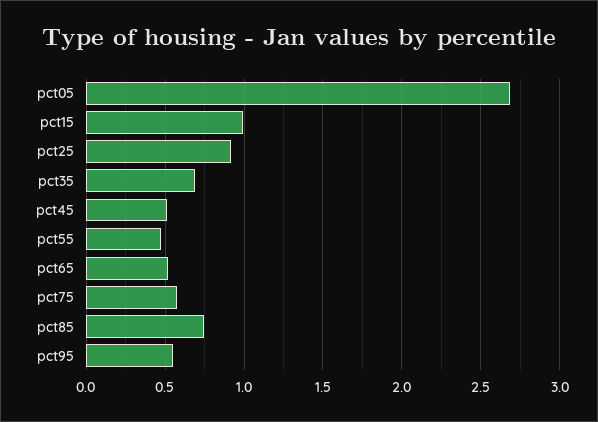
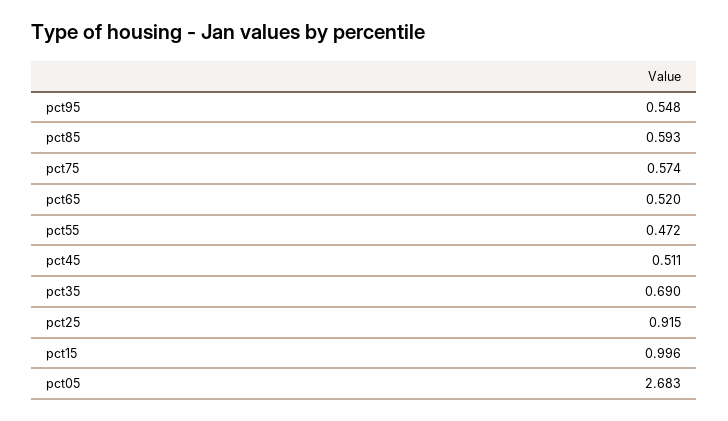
  {
    "pct05": 2.683,
    "pct15": 0.996,
    "pct25": 0.915,
    "pct35": 0.69,
    "pct45": 0.511,
    "pct55": 0.472,
    "pct65": 0.52,
    "pct75": 0.574,
-   "pct85": 0.75,
+   "pct85": 0.593,
    "pct95": 0.548
  }

